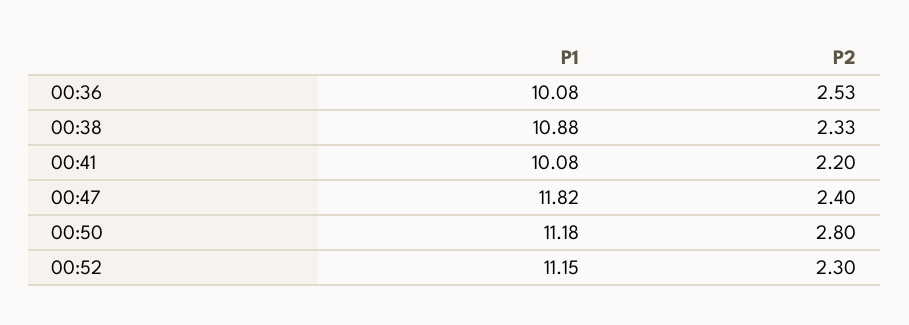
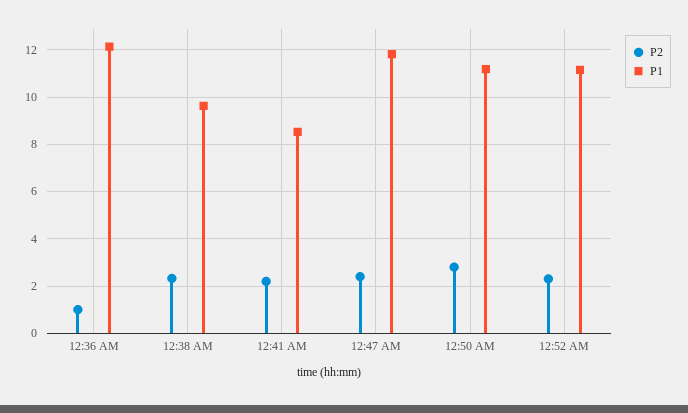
  {
    "P1": {
-     "00:36": 10.08,
+     "00:36": 12,
-     "00:38": 10.88,
+     "00:38": 9.5,
-     "00:41": 10.08,
+     "00:41": 8.5,
      "00:47": 11.82,
      "00:50": 11.18,
      "00:52": 11.15
    },
    "P2": {
-     "00:36": 2.53,
+     "00:36": 1,
      "00:38": 2.33,
      "00:41": 2.2,
      "00:47": 2.4,
      "00:50": 2.8,
      "00:52": 2.3
    }
  }

